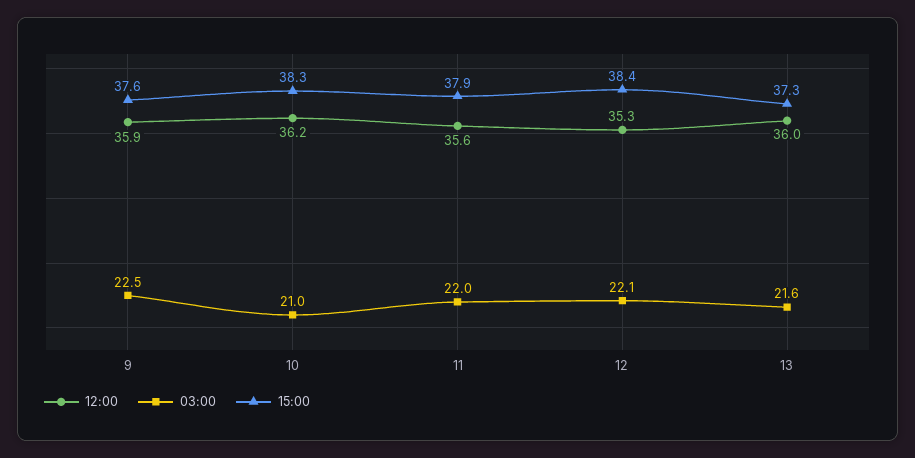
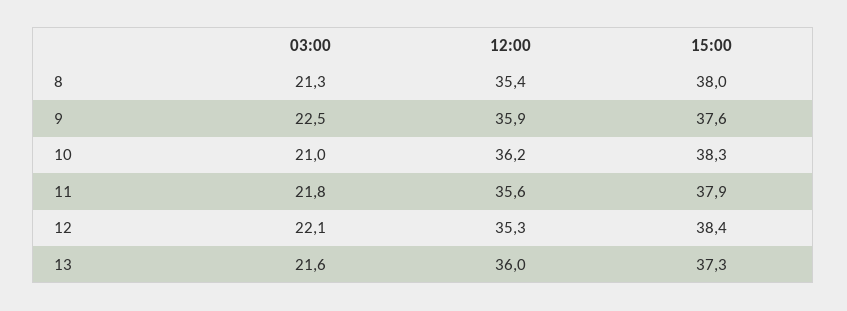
  {
    "12:00": {
      "9": 35.9,
      "10": 36.2,
      "11": 35.6,
      "12": 35.3,
-     "13": 36
+     "13": 36,
+     "8": 35.4
    },
    "03:00": {
      "9": 22.5,
      "10": 21,
-     "11": 22,
+     "11": 21.8,
      "12": 22.1,
-     "13": 21.6
+     "13": 21.6,
+     "8": 21.3
    },
    "15:00": {
      "9": 37.6,
      "10": 38.3,
      "11": 37.9,
      "12": 38.4,
-     "13": 37.3
+     "13": 37.3,
+     "8": 38
    }
  }

